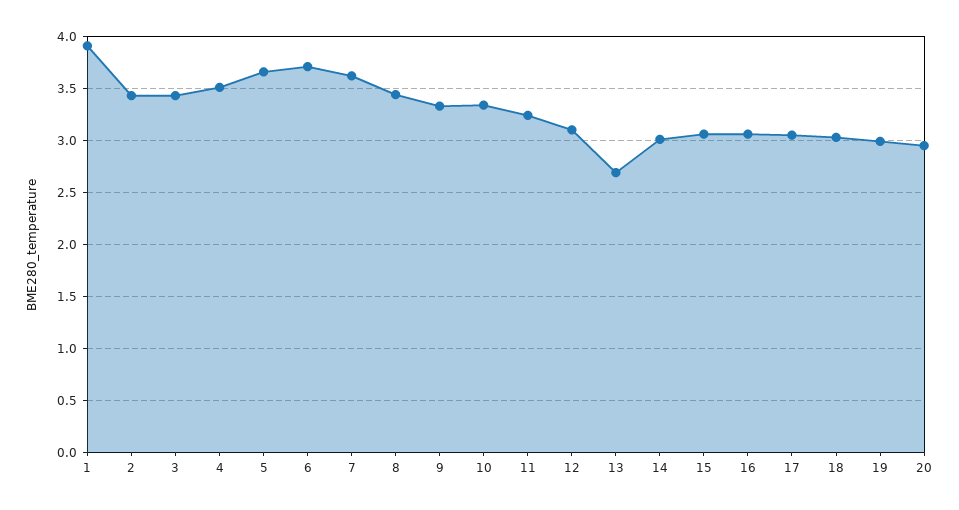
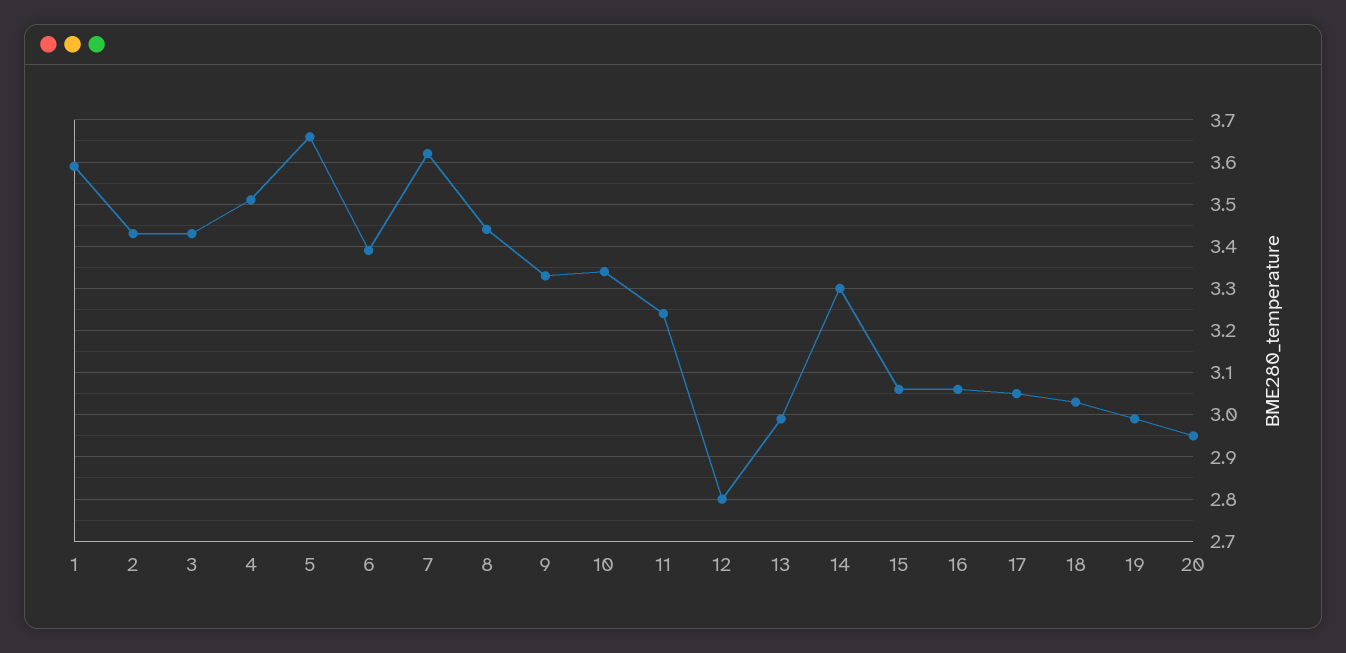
  {
-   "1": 3.9,
+   "1": 3.6,
    "2": 3.45,
    "3": 3.45,
    "4": 3.5,
    "5": 3.65,
-   "6": 3.7,
+   "6": 3.4,
    "7": 3.6,
    "8": 3.45,
    "9": 3.35,
    "10": 3.35,
    "11": 3.25,
-   "12": 3.1,
+   "12": 2.8,
-   "13": 2.7,
+   "13": 3,
-   "14": 3,
+   "14": 3.3,
    "15": 3.05,
    "16": 3.05,
    "17": 3.05,
    "18": 3.05,
    "19": 3,
    "20": 2.95
  }

